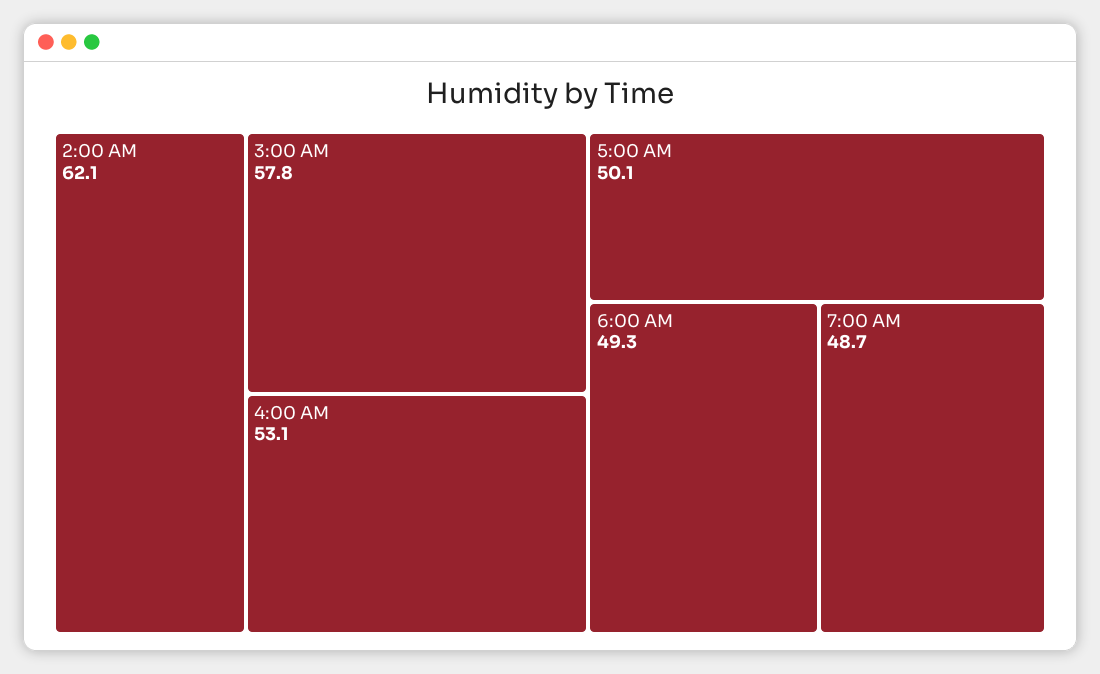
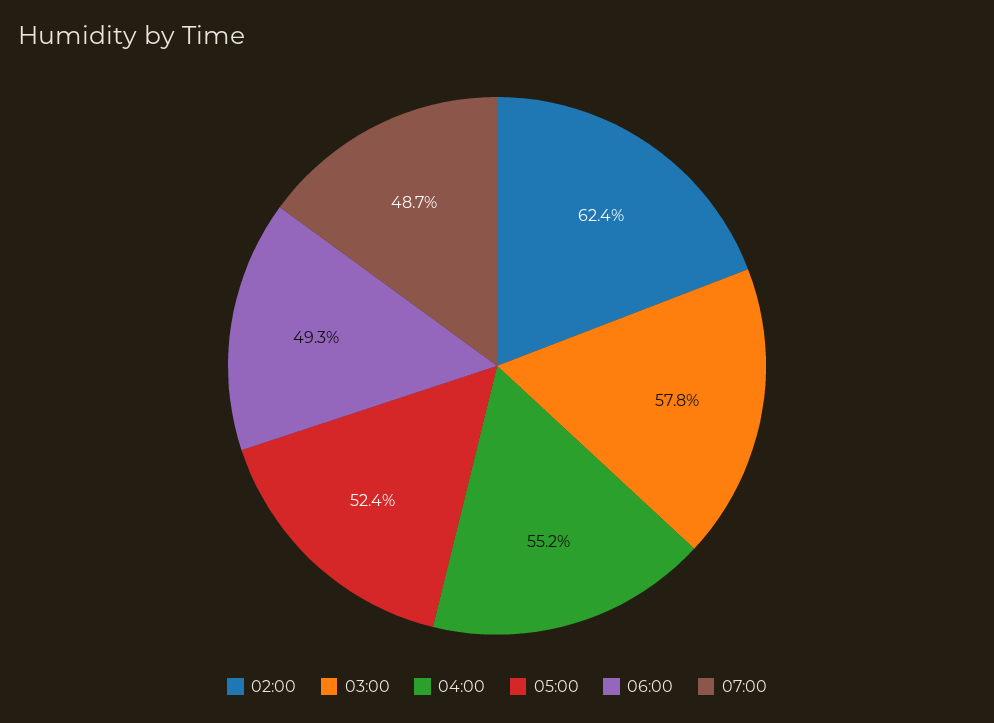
  {
-   "2:00 AM": 62.1,
+   "2:00 AM": 62.4,
    "3:00 AM": 57.8,
-   "4:00 AM": 53.1,
+   "4:00 AM": 55.2,
-   "5:00 AM": 50.1,
+   "5:00 AM": 52.4,
    "6:00 AM": 49.3,
    "7:00 AM": 48.7
  }

